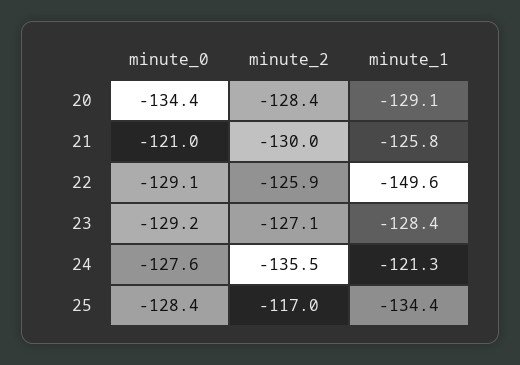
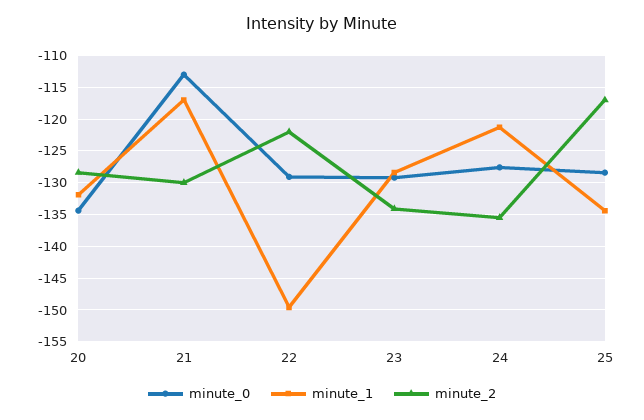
  {
    "minute_0": {
      "20": -134.4,
-     "21": -121,
+     "21": -113,
      "22": -129.1,
      "23": -129.2,
      "24": -127.6,
      "25": -128.4
    },
    "minute_2": {
      "20": -128.4,
      "21": -130,
-     "22": -125.9,
+     "22": -122,
-     "23": -127.1,
+     "23": -134,
      "24": -135.5,
      "25": -117
    },
    "minute_1": {
-     "20": -129.1,
+     "20": -132,
-     "21": -125.8,
+     "21": -117,
      "22": -149.6,
      "23": -128.4,
      "24": -121.3,
      "25": -134.4
    }
  }

